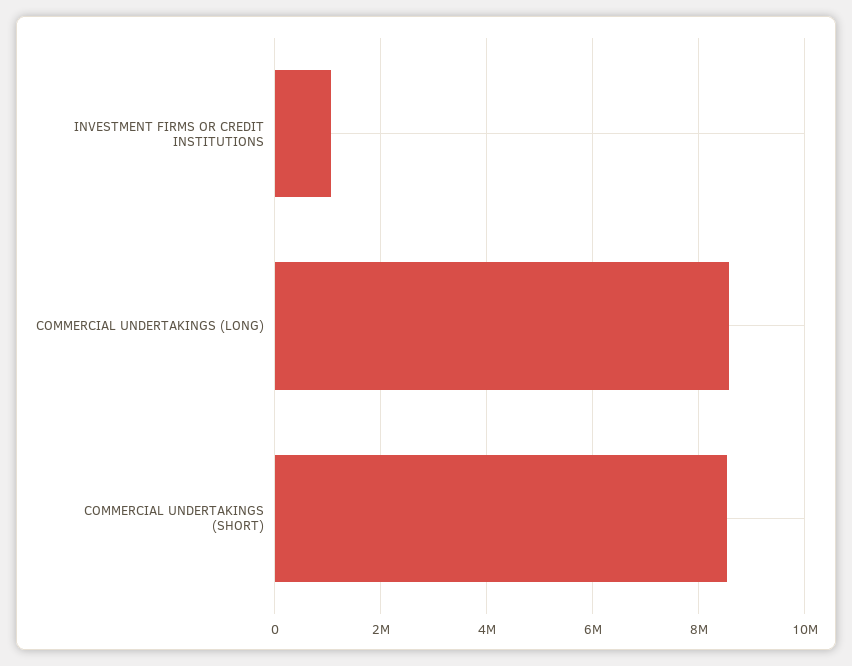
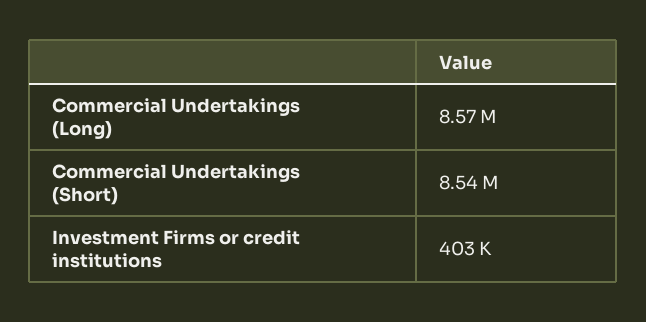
  {
-   "INVESTMENT FIRMS OR CREDIT INSTITUTIONS": 1000000,
+   "INVESTMENT FIRMS OR CREDIT INSTITUTIONS": 403000,
    "COMMERCIAL UNDERTAKINGS (LONG)": 8570000,
    "COMMERCIAL UNDERTAKINGS (SHORT)": 8540000
  }

